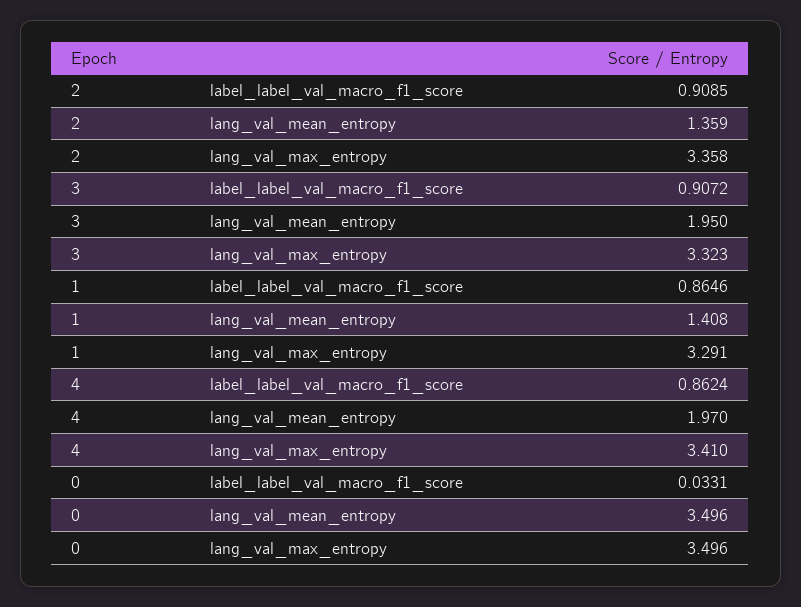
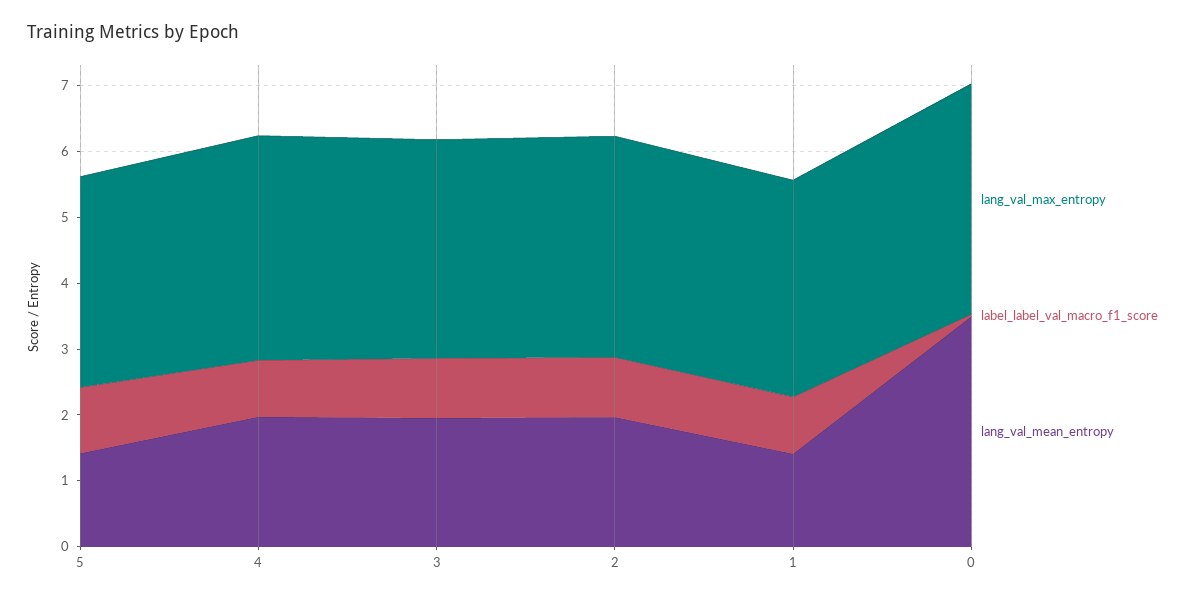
  {
    "label_label_val_macro_f1_score": {
      "2": 0.9085,
      "3": 0.9072,
      "1": 0.8646,
      "4": 0.8624,
-     "0": 0.0331
+     "0": 0.0331,
+     "5": 1
    },
    "lang_val_mean_entropy": {
-     "2": 1.359,
+     "2": 2,
      "3": 1.95,
      "1": 1.408,
      "4": 1.97,
-     "0": 3.496
+     "0": 3.496,
+     "5": 1.4
    },
    "lang_val_max_entropy": {
      "2": 3.358,
      "3": 3.323,
      "1": 3.291,
      "4": 3.41,
-     "0": 3.496
+     "0": 3.496,
+     "5": 3.2
    }
  }

